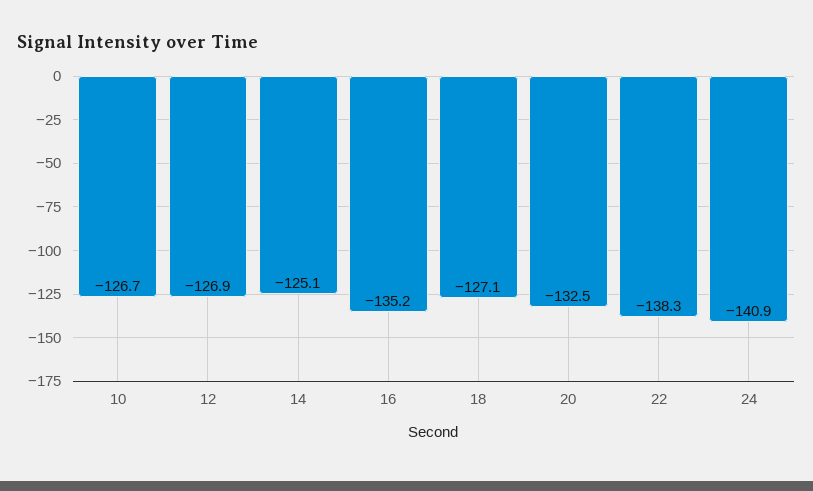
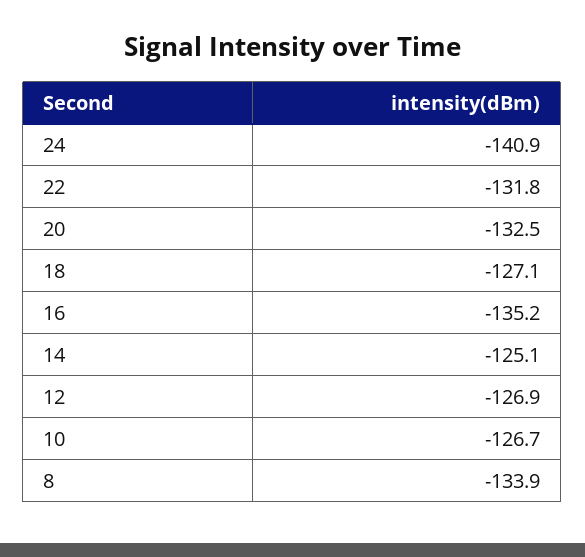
  {
    "10": -126.7,
    "12": -126.9,
    "14": -125.1,
    "16": -135.2,
    "18": -127.1,
    "20": -132.5,
-   "22": -138.3,
+   "22": -131.8,
-   "24": -140.9
+   "24": -140.9,
+   "8": -133.9
  }

